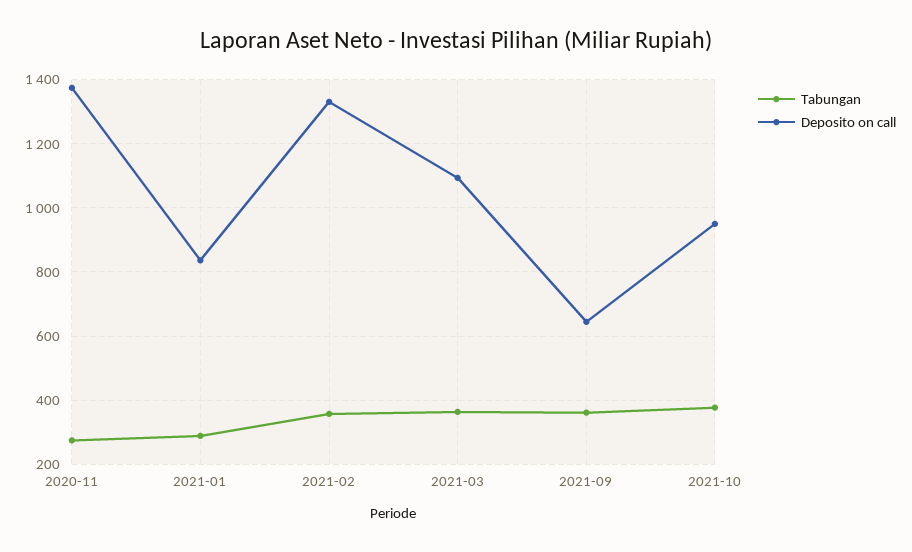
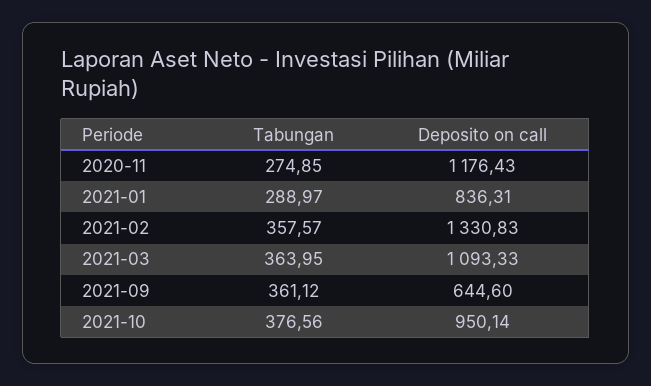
  {
    "Tabungan": {
      "2020-11": 274.85,
      "2021-01": 288.97,
      "2021-02": 357.57,
      "2021-03": 363.95,
      "2021-09": 361.12,
      "2021-10": 376.56
    },
    "Deposito on call": {
-     "2020-11": 1380,
+     "2020-11": 1176.43,
      "2021-01": 836.31,
      "2021-02": 1330.83,
      "2021-03": 1093.33,
      "2021-09": 644.6,
      "2021-10": 950.14
    }
  }

